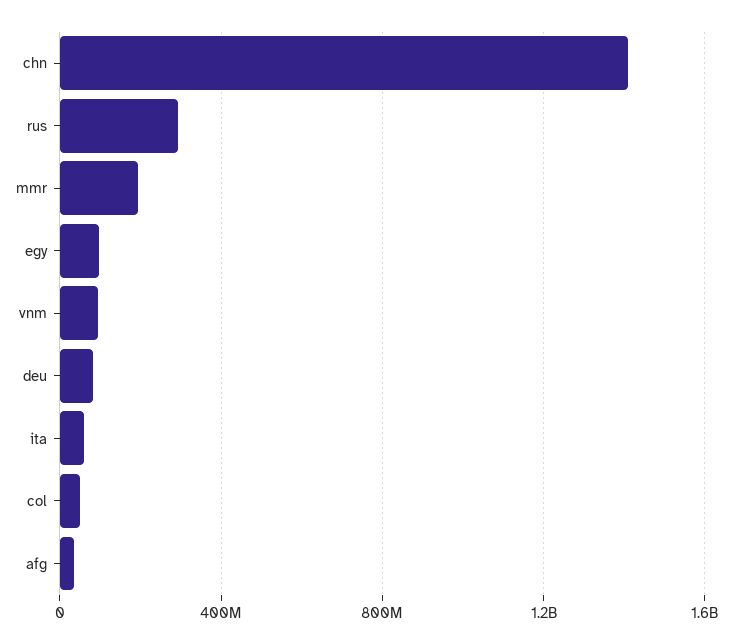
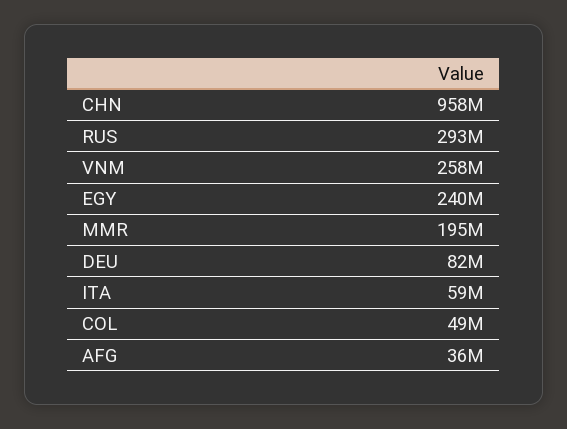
  {
-   "chn": 1400000000,
+   "chn": 958000000,
    "rus": 293000000,
    "mmr": 195000000,
-   "egy": 100000000,
+   "egy": 240000000,
-   "vnm": 100000000,
+   "vnm": 258000000,
    "deu": 82000000,
    "ita": 59000000,
    "col": 49000000,
    "afg": 36000000
  }

